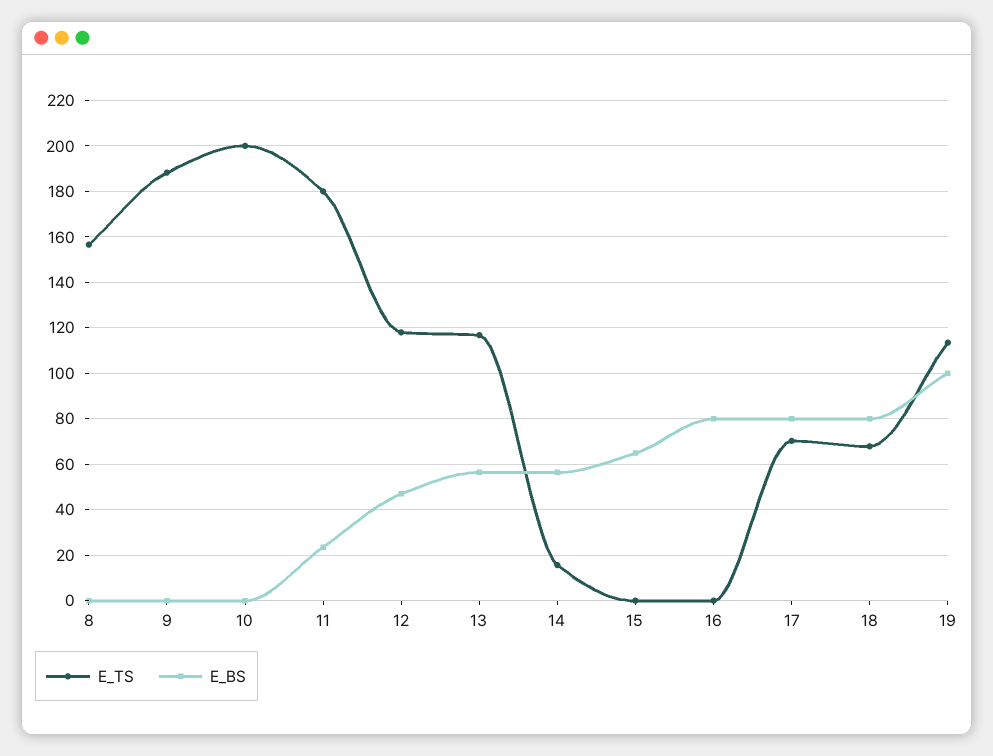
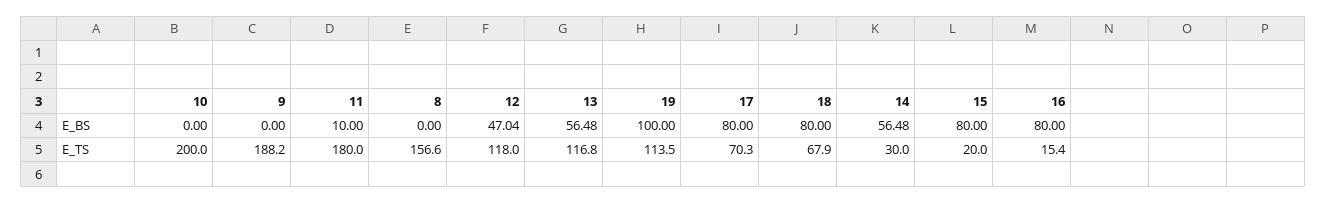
  {
    "E_TS": {
      "8": 156.6,
      "9": 188.2,
      "10": 200,
      "11": 180,
      "12": 118,
      "13": 116.8,
-     "14": 15,
+     "14": 30,
-     "15": 0,
+     "15": 20,
-     "16": 0,
+     "16": 15.4,
      "17": 70.3,
      "18": 67.9,
      "19": 113.5
    },
    "E_BS": {
      "8": 0,
      "9": 0,
      "10": 0,
-     "11": 25,
+     "11": 10,
      "12": 47.04,
      "13": 56.48,
      "14": 56.48,
-     "15": 65,
+     "15": 80,
      "16": 80,
      "17": 80,
      "18": 80,
      "19": 100
    }
  }

